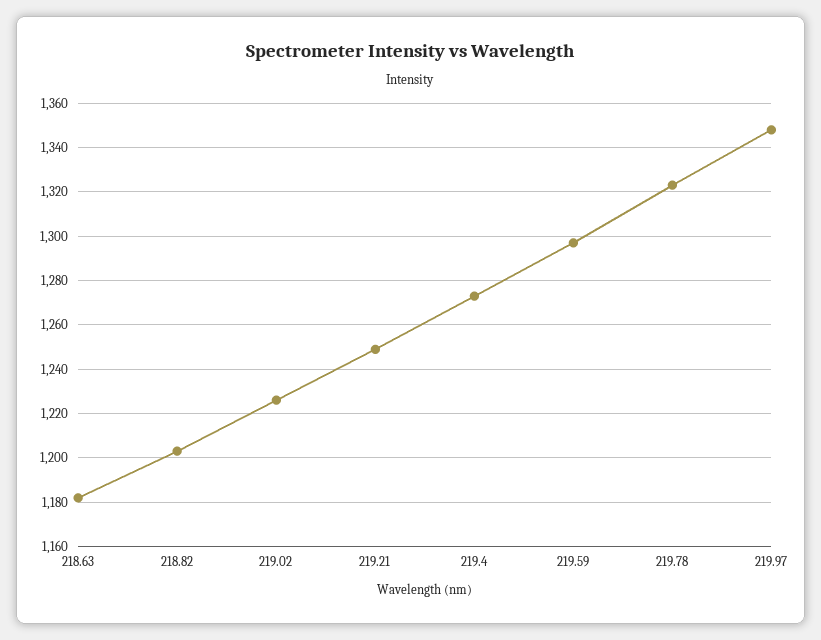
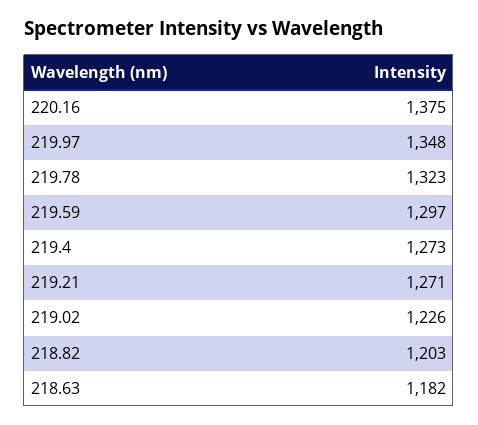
  {
    "218.63": 1182,
    "218.82": 1203,
    "219.02": 1226,
-   "219.21": 1250,
+   "219.21": 1271,
    "219.4": 1273,
    "219.59": 1297,
    "219.78": 1323,
-   "219.97": 1348
+   "219.97": 1348,
+   "220.16": 1375
  }

